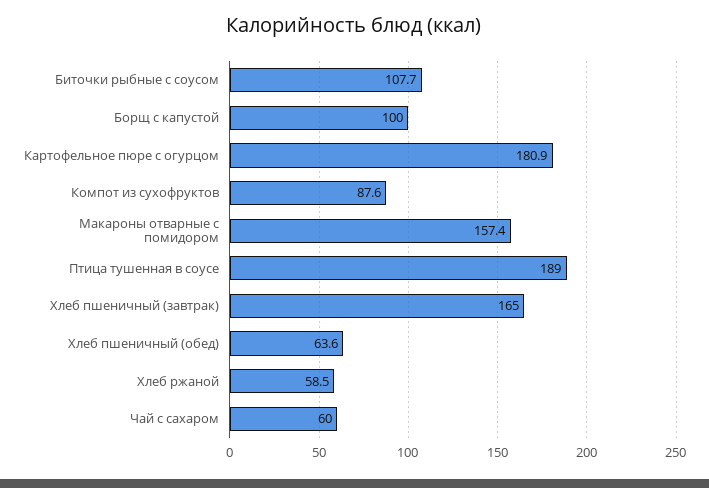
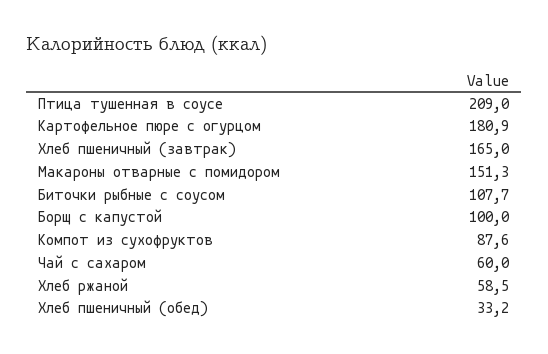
  {
    "Биточки рыбные с соусом": 107.7,
    "Борщ с капустой": 100,
    "Картофельное пюре с огурцом": 180.9,
    "Компот из сухофруктов": 87.6,
-   "Макароны отварные с помидором": 157.4,
+   "Макароны отварные с помидором": 151.3,
-   "Птица тушенная в соусе": 189,
+   "Птица тушенная в соусе": 209,
    "Хлеб пшеничный (завтрак)": 165,
-   "Хлеб пшеничный (обед)": 63.6,
+   "Хлеб пшеничный (обед)": 33.2,
    "Хлеб ржаной": 58.5,
    "Чай с сахаром": 60
  }

